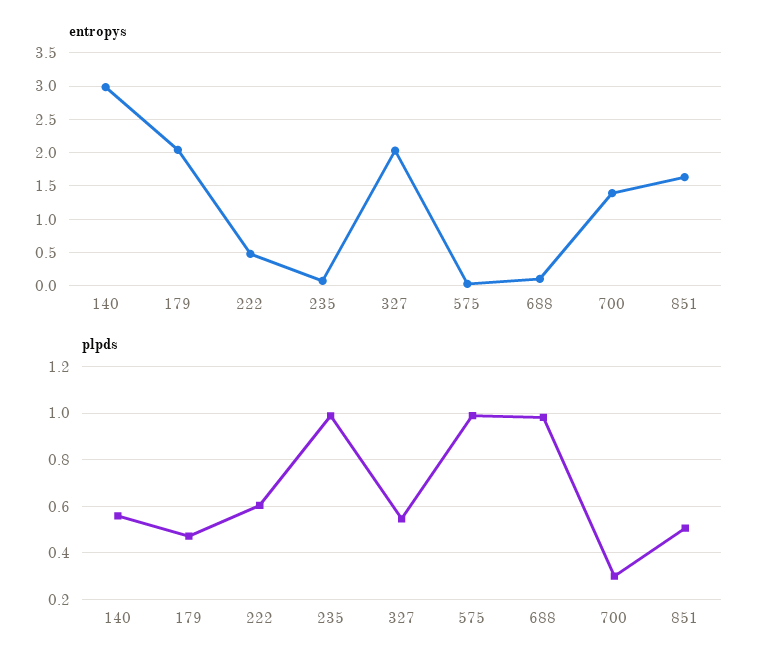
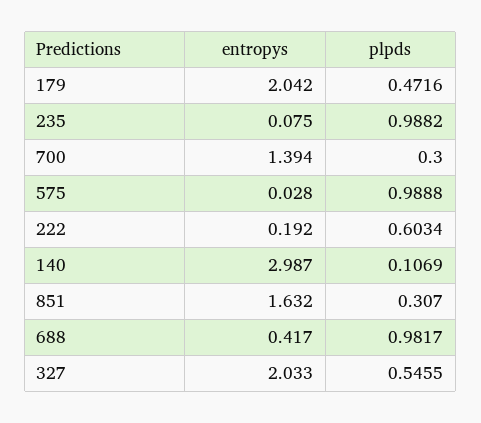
  {
    "entropys": {
      "140": 2.987,
      "179": 2.042,
-     "222": 0.5,
+     "222": 0.192,
      "235": 0.075,
      "327": 2.033,
      "575": 0.028,
-     "688": 0.1,
+     "688": 0.417,
      "700": 1.394,
      "851": 1.632
    },
    "plpds": {
-     "140": 0.55,
+     "140": 0.1069,
      "179": 0.4716,
      "222": 0.6034,
      "235": 0.9882,
      "327": 0.5455,
      "575": 0.9888,
      "688": 0.9817,
      "700": 0.3,
-     "851": 0.5
+     "851": 0.307
    }
  }

